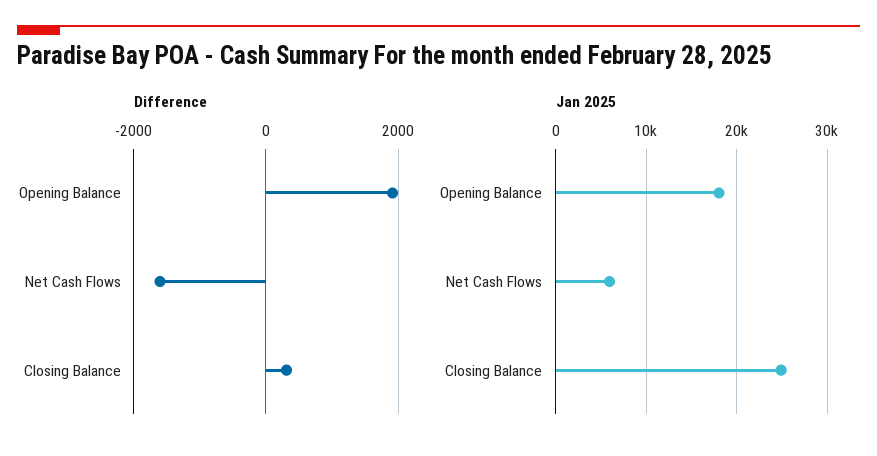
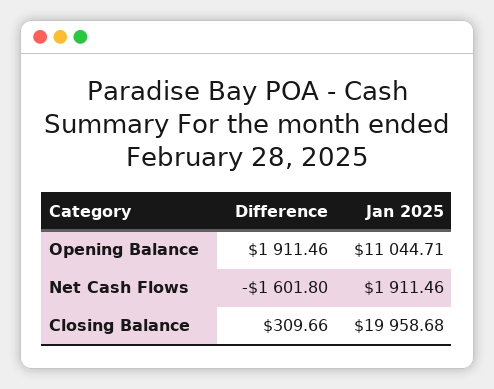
  {
    "Difference": {
      "Opening Balance": 1911.46,
      "Net Cash Flows": -1601.8,
      "Closing Balance": 309.66
    },
    "Jan 2025": {
-     "Opening Balance": 18000,
+     "Opening Balance": 11044.71,
-     "Net Cash Flows": 6000,
+     "Net Cash Flows": 1911.46,
-     "Closing Balance": 25000
+     "Closing Balance": 19958.68
    }
  }

